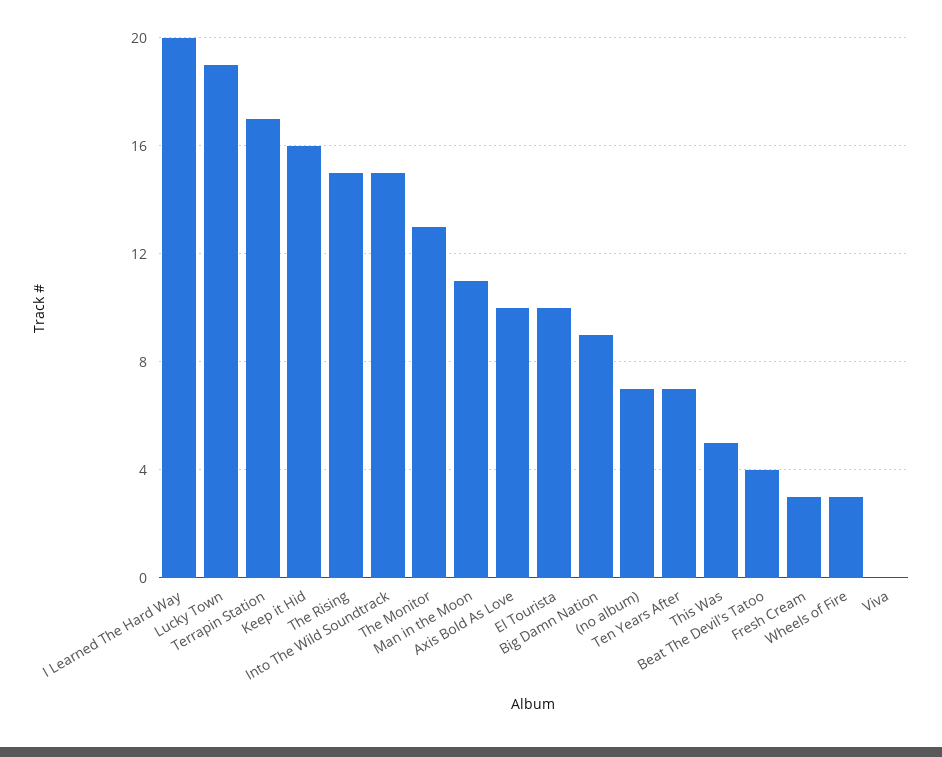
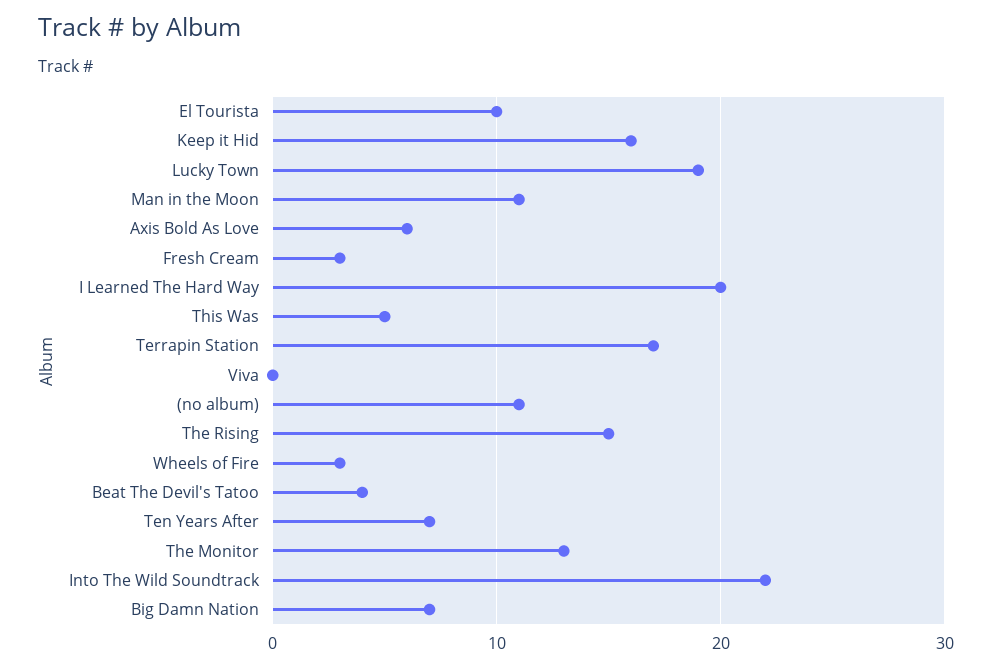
  {
    "I Learned The Hard Way": 20,
    "Lucky Town": 19,
    "Terrapin Station": 17,
    "Keep it Hid": 16,
    "The Rising": 15,
-   "Into The Wild Soundtrack": 15,
+   "Into The Wild Soundtrack": 22,
    "The Monitor": 13,
    "Man in the Moon": 11,
-   "Axis Bold As Love": 10,
+   "Axis Bold As Love": 6,
    "El Tourista": 10,
-   "Big Damn Nation": 9,
+   "Big Damn Nation": 7,
-   "(no album)": 7,
+   "(no album)": 11,
    "Ten Years After": 7,
    "This Was": 5,
    "Beat The Devil's Tatoo": 4,
    "Fresh Cream": 3,
    "Wheels of Fire": 3,
    "Viva": 0
  }

